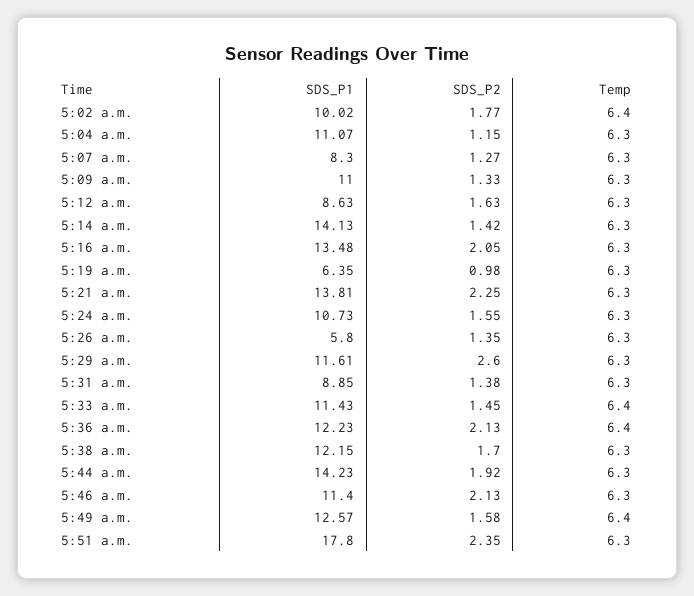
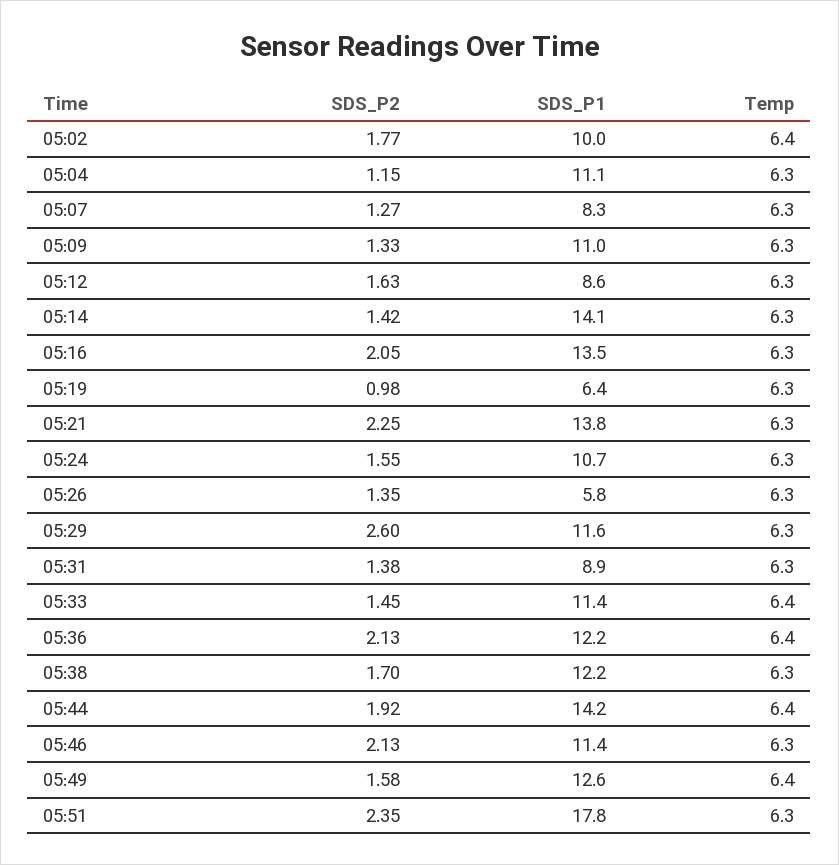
  {
    "SDS_P1": {
      "5:02 a.m.": 10.02,
      "5:04 a.m.": 11.07,
      "5:07 a.m.": 8.3,
      "5:09 a.m.": 11,
      "5:12 a.m.": 8.63,
      "5:14 a.m.": 14.13,
      "5:16 a.m.": 13.48,
      "5:19 a.m.": 6.35,
      "5:21 a.m.": 13.81,
      "5:24 a.m.": 10.73,
      "5:26 a.m.": 5.8,
      "5:29 a.m.": 11.61,
      "5:31 a.m.": 8.85,
      "5:33 a.m.": 11.43,
      "5:36 a.m.": 12.23,
      "5:38 a.m.": 12.15,
      "5:44 a.m.": 14.23,
      "5:46 a.m.": 11.4,
      "5:49 a.m.": 12.57,
      "5:51 a.m.": 17.8
    },
    "SDS_P2": {
      "5:02 a.m.": 1.77,
      "5:04 a.m.": 1.15,
      "5:07 a.m.": 1.27,
      "5:09 a.m.": 1.33,
      "5:12 a.m.": 1.63,
      "5:14 a.m.": 1.42,
      "5:16 a.m.": 2.05,
      "5:19 a.m.": 0.98,
      "5:21 a.m.": 2.25,
      "5:24 a.m.": 1.55,
      "5:26 a.m.": 1.35,
      "5:29 a.m.": 2.6,
      "5:31 a.m.": 1.38,
      "5:33 a.m.": 1.45,
      "5:36 a.m.": 2.13,
      "5:38 a.m.": 1.7,
      "5:44 a.m.": 1.92,
      "5:46 a.m.": 2.13,
      "5:49 a.m.": 1.58,
      "5:51 a.m.": 2.35
    },
    "Temp": {
      "5:02 a.m.": 6.4,
      "5:04 a.m.": 6.3,
      "5:07 a.m.": 6.3,
      "5:09 a.m.": 6.3,
      "5:12 a.m.": 6.3,
      "5:14 a.m.": 6.3,
      "5:16 a.m.": 6.3,
      "5:19 a.m.": 6.3,
      "5:21 a.m.": 6.3,
      "5:24 a.m.": 6.3,
      "5:26 a.m.": 6.3,
      "5:29 a.m.": 6.3,
      "5:31 a.m.": 6.3,
      "5:33 a.m.": 6.4,
      "5:36 a.m.": 6.4,
      "5:38 a.m.": 6.3,
-     "5:44 a.m.": 6.3,
+     "5:44 a.m.": 6.4,
      "5:46 a.m.": 6.3,
      "5:49 a.m.": 6.4,
      "5:51 a.m.": 6.3
    }
  }

